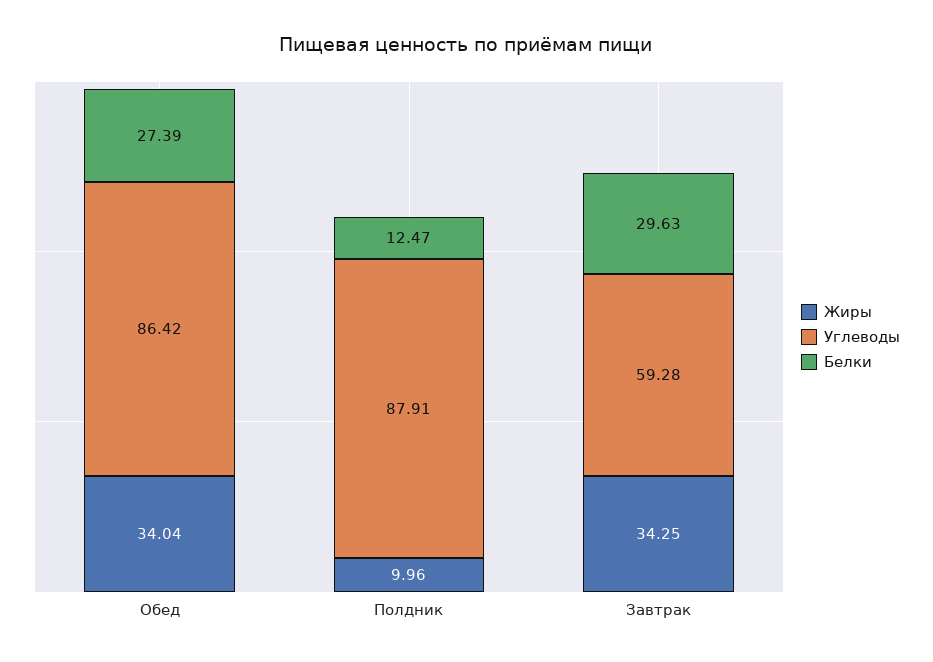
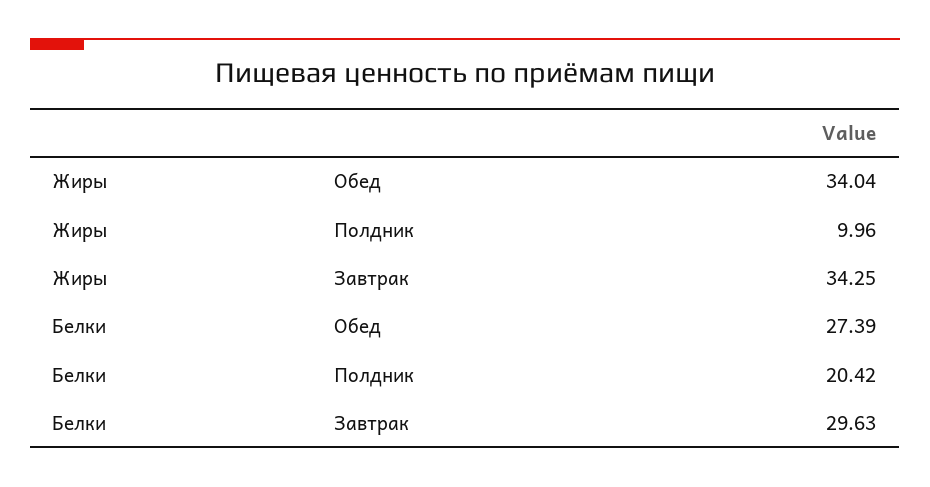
  {
    "Жиры": {
      "Обед": 34.04,
      "Полдник": 9.96,
      "Завтрак": 34.25
    },
-   "Углеводы": {
-     "Обед": 86.42,
-     "Полдник": 87.91,
-     "Завтрак": 59.28
-   },
    "Белки": {
      "Обед": 27.39,
-     "Полдник": 12.47,
+     "Полдник": 20.42,
      "Завтрак": 29.63
    }
  }

